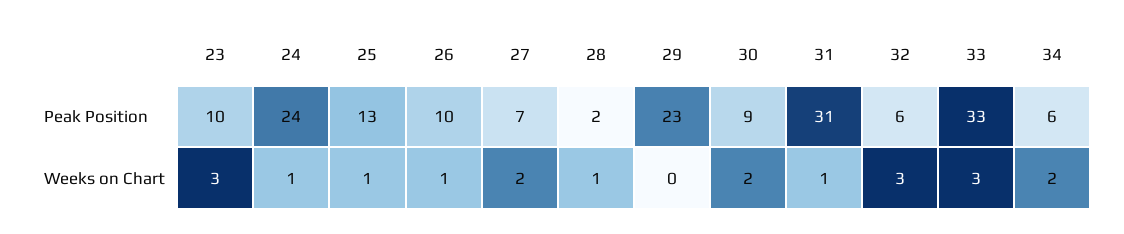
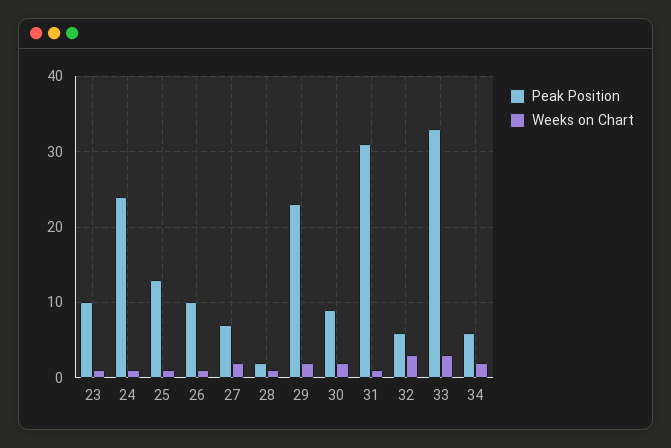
  {
    "Peak Position": {
      "23": 10,
      "24": 24,
      "25": 13,
      "26": 10,
      "27": 7,
      "28": 2,
      "29": 23,
      "30": 9,
      "31": 31,
      "32": 6,
      "33": 33,
      "34": 6
    },
    "Weeks on Chart": {
-     "23": 3,
+     "23": 1,
      "24": 1,
      "25": 1,
      "26": 1,
      "27": 2,
      "28": 1,
-     "29": 0,
+     "29": 2,
      "30": 2,
      "31": 1,
      "32": 3,
      "33": 3,
      "34": 2
    }
  }

